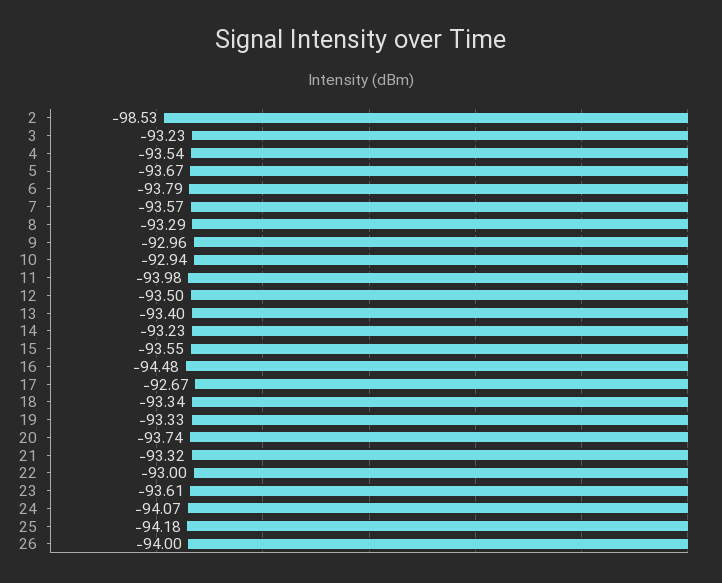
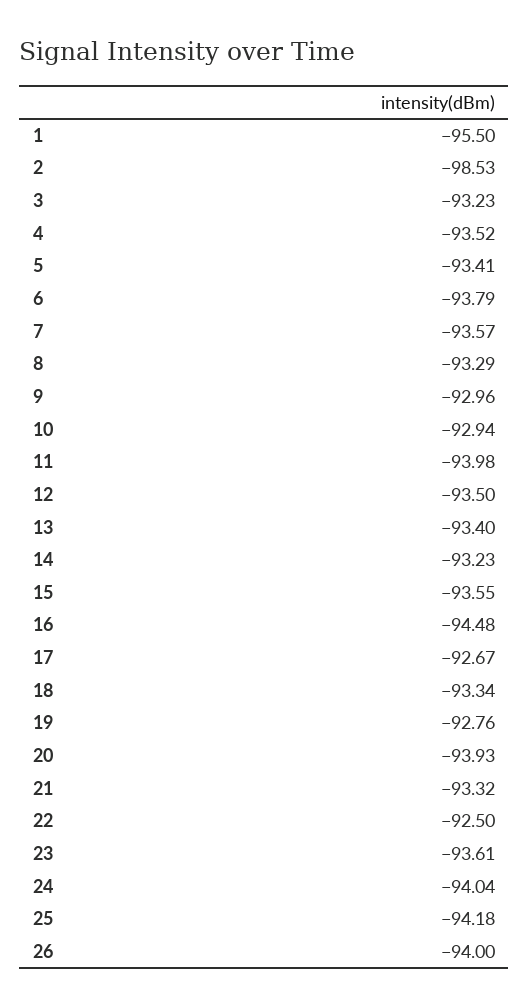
  {
    "2": -98.53,
    "3": -93.23,
-   "4": -93.54,
+   "4": -93.52,
-   "5": -93.67,
+   "5": -93.41,
    "6": -93.79,
    "7": -93.57,
    "8": -93.29,
    "9": -92.96,
    "10": -92.94,
    "11": -93.98,
    "12": -93.5,
    "13": -93.4,
    "14": -93.23,
    "15": -93.55,
    "16": -94.48,
    "17": -92.67,
    "18": -93.34,
-   "19": -93.33,
+   "19": -92.76,
-   "20": -93.74,
+   "20": -93.93,
    "21": -93.32,
-   "22": -93,
+   "22": -92.5,
    "23": -93.61,
-   "24": -94.07,
+   "24": -94.04,
    "25": -94.18,
-   "26": -94
+   "26": -94,
+   "1": -95.5
  }

